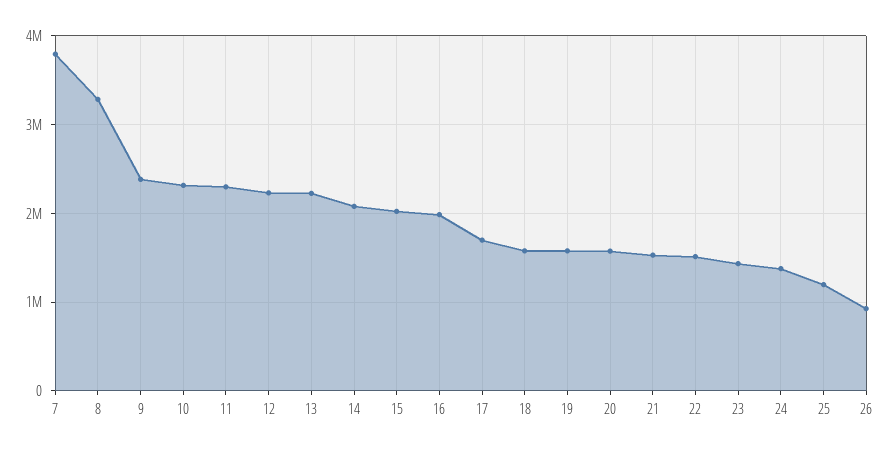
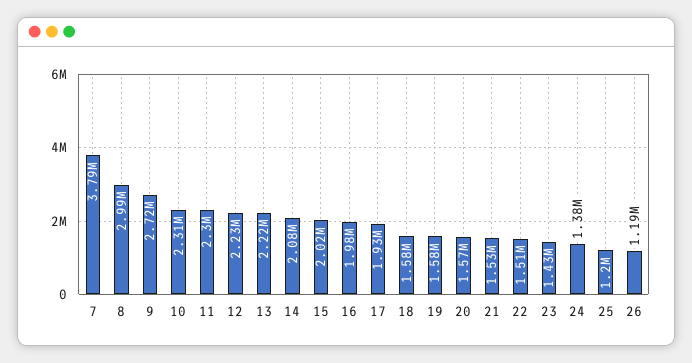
  {
    "7": 3790000,
-   "8": 3300000,
+   "8": 2990000,
-   "9": 2400000,
+   "9": 2720000,
    "10": 2310000,
    "11": 2300000,
    "12": 2230000,
    "13": 2220000,
    "14": 2080000,
    "15": 2020000,
    "16": 1980000,
-   "17": 1700000,
+   "17": 1930000,
    "18": 1580000,
    "19": 1580000,
    "20": 1570000,
    "21": 1530000,
    "22": 1510000,
    "23": 1430000,
    "24": 1380000,
    "25": 1200000,
-   "26": 900000
+   "26": 1190000
  }

